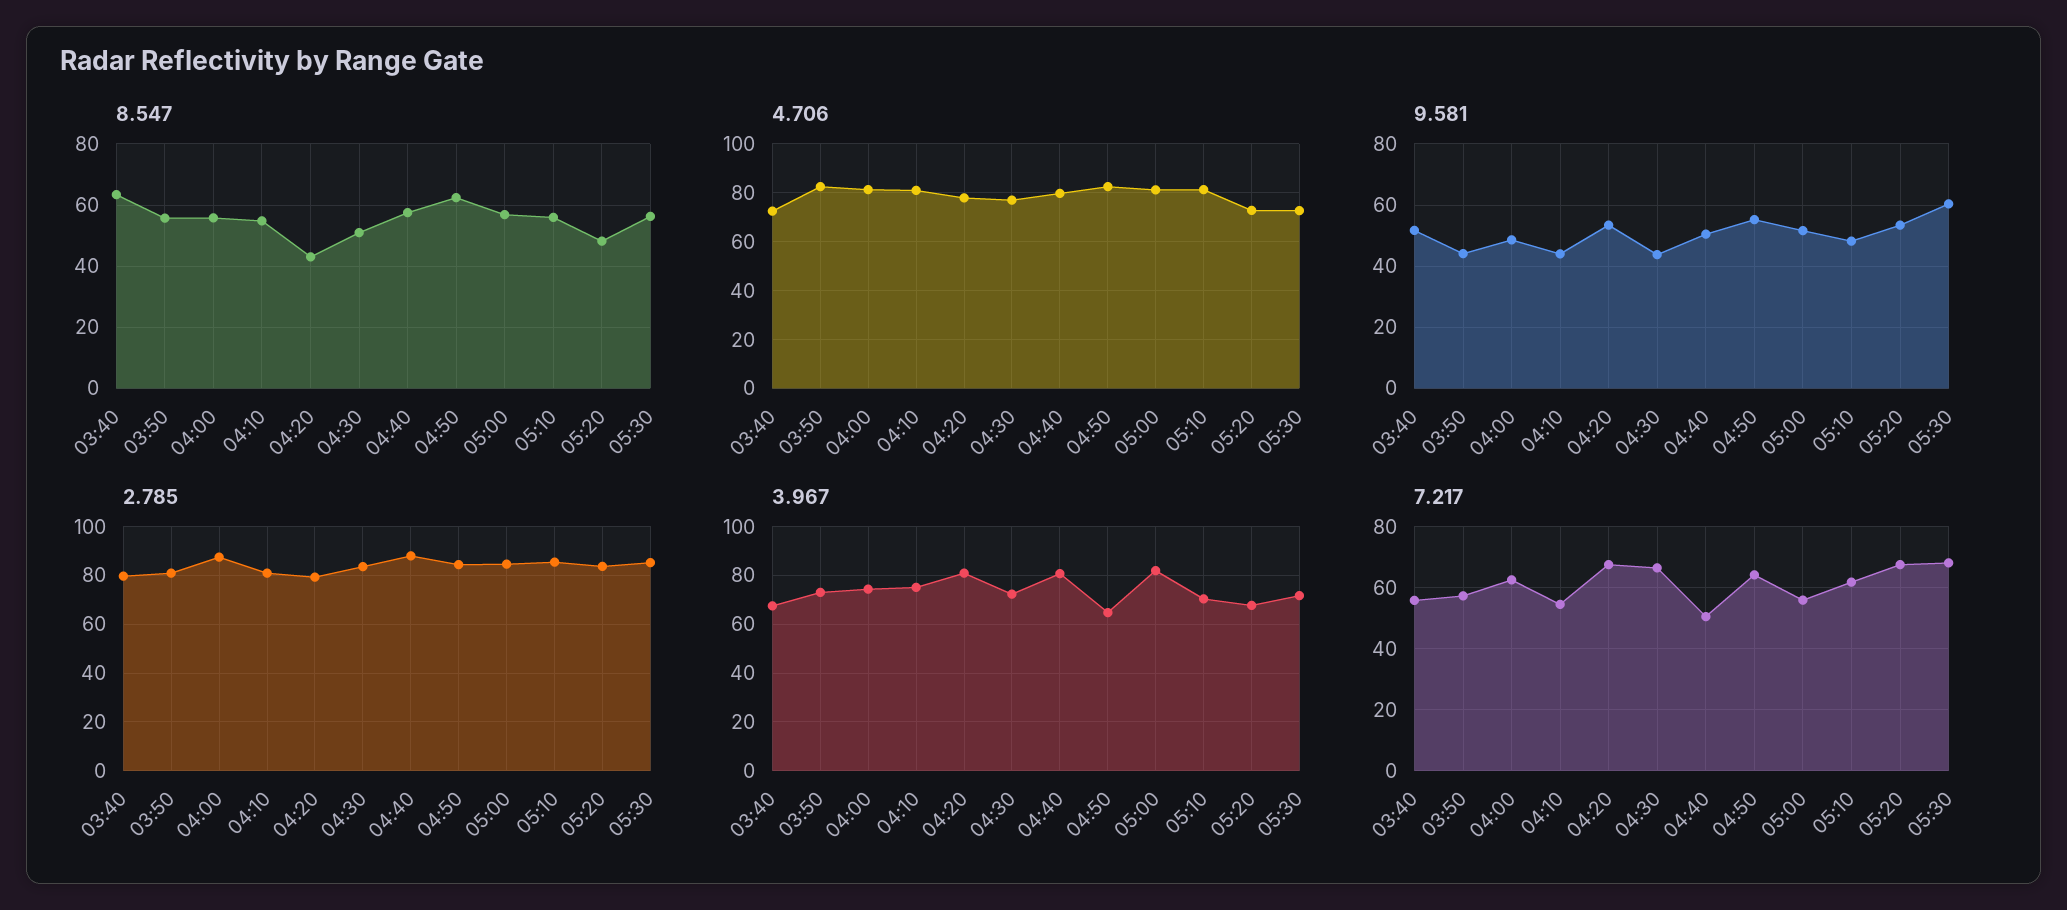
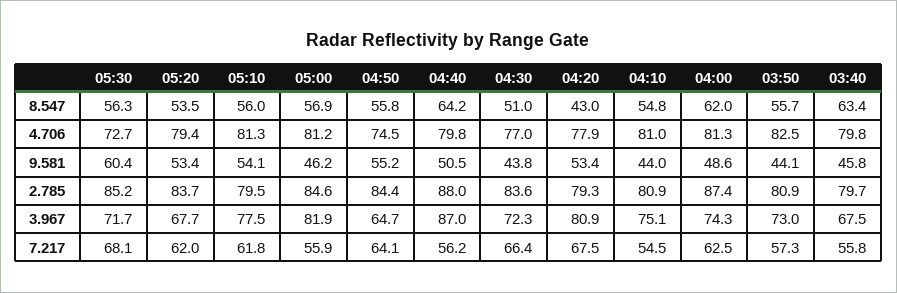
  {
    "8.547": {
      "03:40": 63.4,
      "03:50": 55.7,
-     "04:00": 56,
+     "04:00": 62,
      "04:10": 54.8,
      "04:20": 43,
      "04:30": 51,
-     "04:40": 58,
+     "04:40": 64.2,
-     "04:50": 62,
+     "04:50": 55.8,
      "05:00": 56.9,
      "05:10": 56,
-     "05:20": 48,
+     "05:20": 53.5,
      "05:30": 56.3
    },
    "4.706": {
-     "03:40": 72.5,
+     "03:40": 79.8,
      "03:50": 82.5,
      "04:00": 81.3,
      "04:10": 81,
      "04:20": 77.9,
      "04:30": 77,
      "04:40": 79.8,
-     "04:50": 82.5,
+     "04:50": 74.5,
      "05:00": 81.2,
      "05:10": 81.3,
-     "05:20": 72.5,
+     "05:20": 79.4,
      "05:30": 72.7
    },
    "9.581": {
-     "03:40": 52,
+     "03:40": 45.8,
      "03:50": 44.1,
      "04:00": 48.6,
      "04:10": 44,
      "04:20": 53.4,
      "04:30": 43.8,
      "04:40": 50.5,
      "04:50": 55.2,
-     "05:00": 52,
+     "05:00": 46.2,
-     "05:10": 48,
+     "05:10": 54.1,
      "05:20": 53.4,
      "05:30": 60.4
    },
    "2.785": {
      "03:40": 79.7,
      "03:50": 80.9,
      "04:00": 87.4,
      "04:10": 80.9,
      "04:20": 79.3,
      "04:30": 83.6,
      "04:40": 88,
      "04:50": 84.4,
      "05:00": 84.6,
-     "05:10": 85,
+     "05:10": 79.5,
      "05:20": 83.7,
      "05:30": 85.2
    },
    "3.967": {
      "03:40": 67.5,
      "03:50": 73,
      "04:00": 74.3,
      "04:10": 75.1,
      "04:20": 80.9,
      "04:30": 72.3,
-     "04:40": 80,
+     "04:40": 87,
      "04:50": 64.7,
      "05:00": 81.9,
-     "05:10": 70,
+     "05:10": 77.5,
      "05:20": 67.7,
      "05:30": 71.7
    },
    "7.217": {
      "03:40": 55.8,
      "03:50": 57.3,
      "04:00": 62.5,
      "04:10": 54.5,
      "04:20": 67.5,
      "04:30": 66.4,
-     "04:40": 50,
+     "04:40": 56.2,
      "04:50": 64.1,
      "05:00": 55.9,
      "05:10": 61.8,
-     "05:20": 68,
+     "05:20": 62,
      "05:30": 68.1
    }
  }

